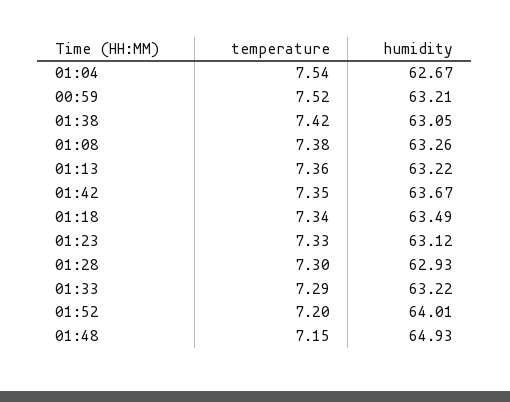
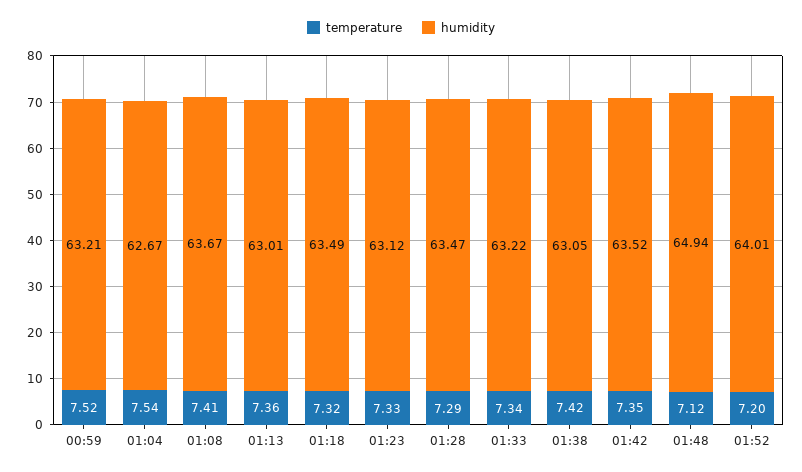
  {
    "temperature": {
      "01:04": 7.54,
      "00:59": 7.52,
      "01:38": 7.42,
-     "01:08": 7.38,
+     "01:08": 7.41,
      "01:13": 7.36,
      "01:42": 7.35,
-     "01:18": 7.34,
+     "01:18": 7.32,
      "01:23": 7.33,
-     "01:28": 7.3,
+     "01:28": 7.29,
-     "01:33": 7.29,
+     "01:33": 7.34,
      "01:52": 7.2,
-     "01:48": 7.15
+     "01:48": 7.12
    },
    "humidity": {
      "01:04": 62.67,
      "00:59": 63.21,
      "01:38": 63.05,
-     "01:08": 63.26,
+     "01:08": 63.67,
-     "01:13": 63.22,
+     "01:13": 63.01,
-     "01:42": 63.67,
+     "01:42": 63.52,
      "01:18": 63.49,
      "01:23": 63.12,
-     "01:28": 62.93,
+     "01:28": 63.47,
      "01:33": 63.22,
      "01:52": 64.01,
-     "01:48": 64.93
+     "01:48": 64.94
    }
  }

